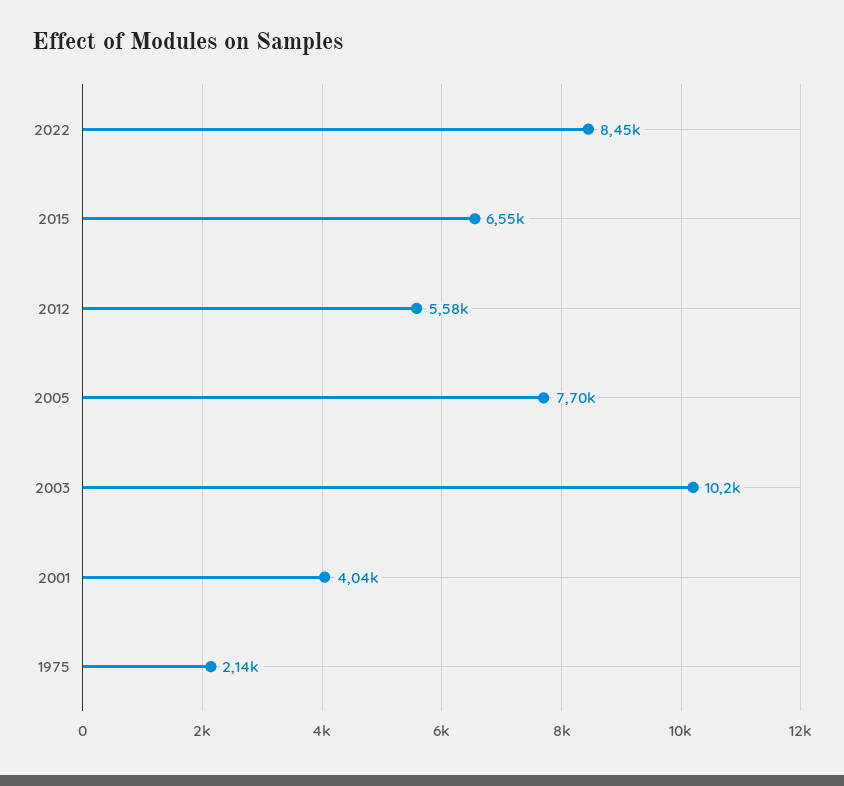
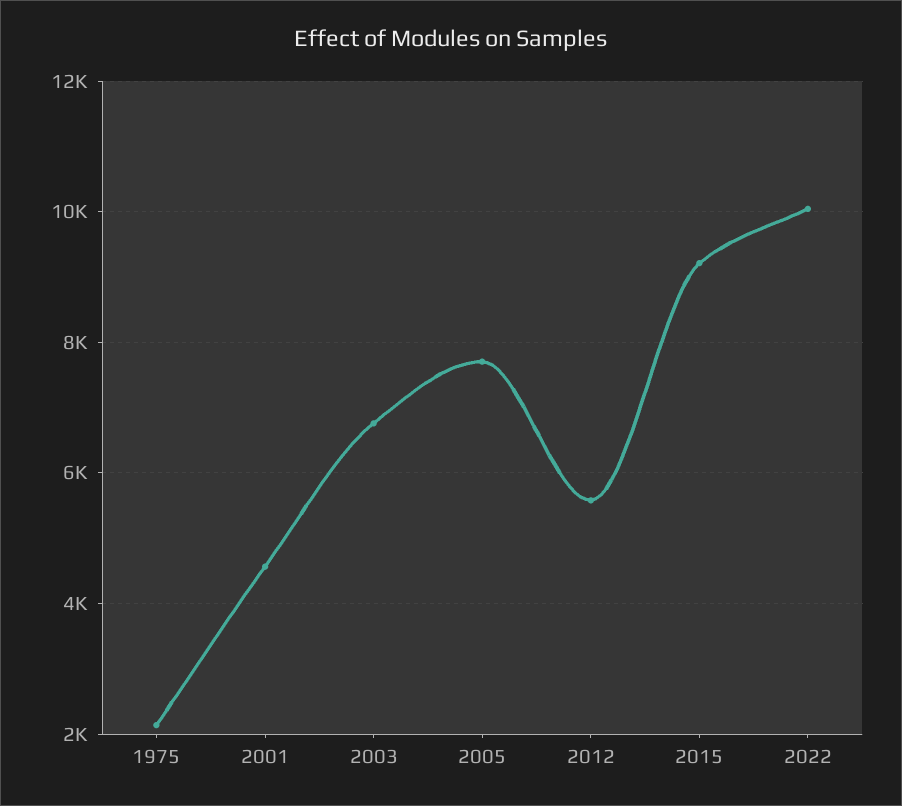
  {
-   "2022": 8450,
+   "2022": 10000,
-   "2015": 6550,
+   "2015": 9200,
    "2012": 5580,
    "2005": 7700,
-   "2003": 10200,
+   "2003": 6800,
-   "2001": 4040,
+   "2001": 4600,
    "1975": 2140
  }

